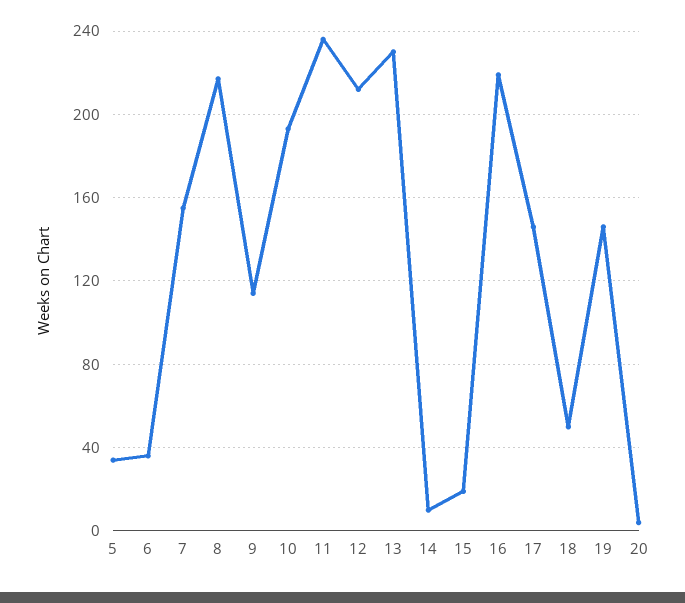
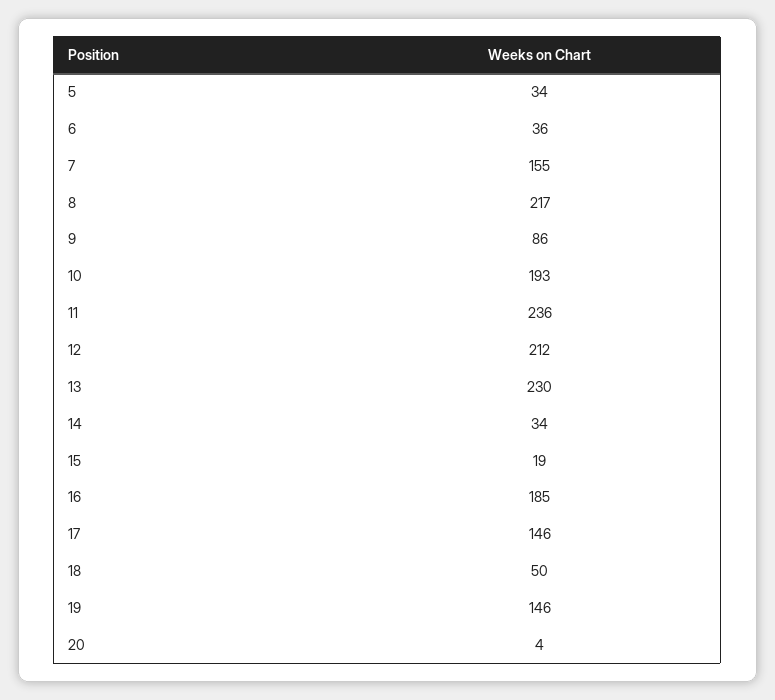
  {
    "5": 34,
    "6": 36,
    "7": 155,
    "8": 217,
-   "9": 115,
+   "9": 86,
    "10": 193,
    "11": 236,
    "12": 212,
    "13": 230,
-   "14": 10,
+   "14": 34,
    "15": 19,
-   "16": 220,
+   "16": 185,
    "17": 146,
    "18": 50,
    "19": 146,
    "20": 4
  }

